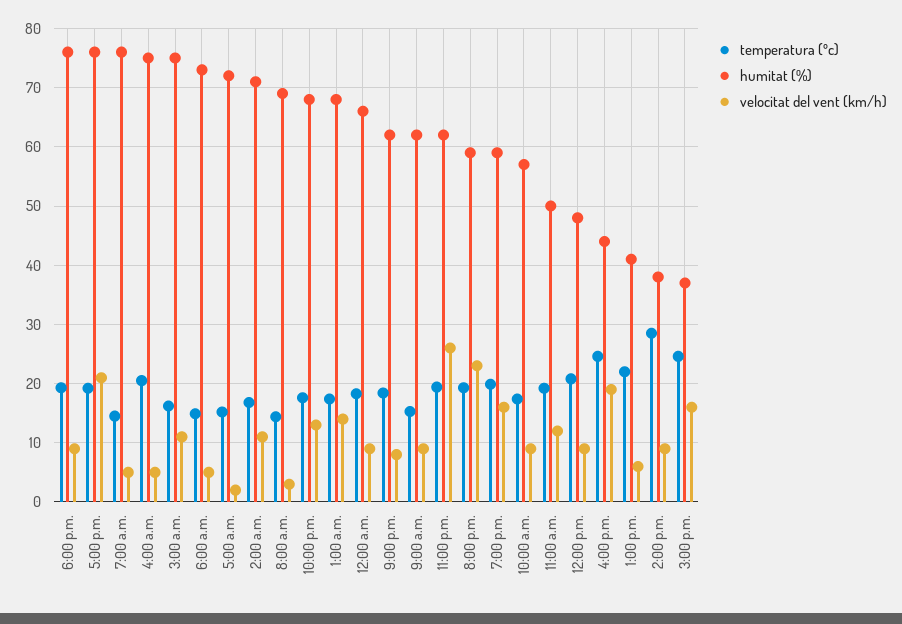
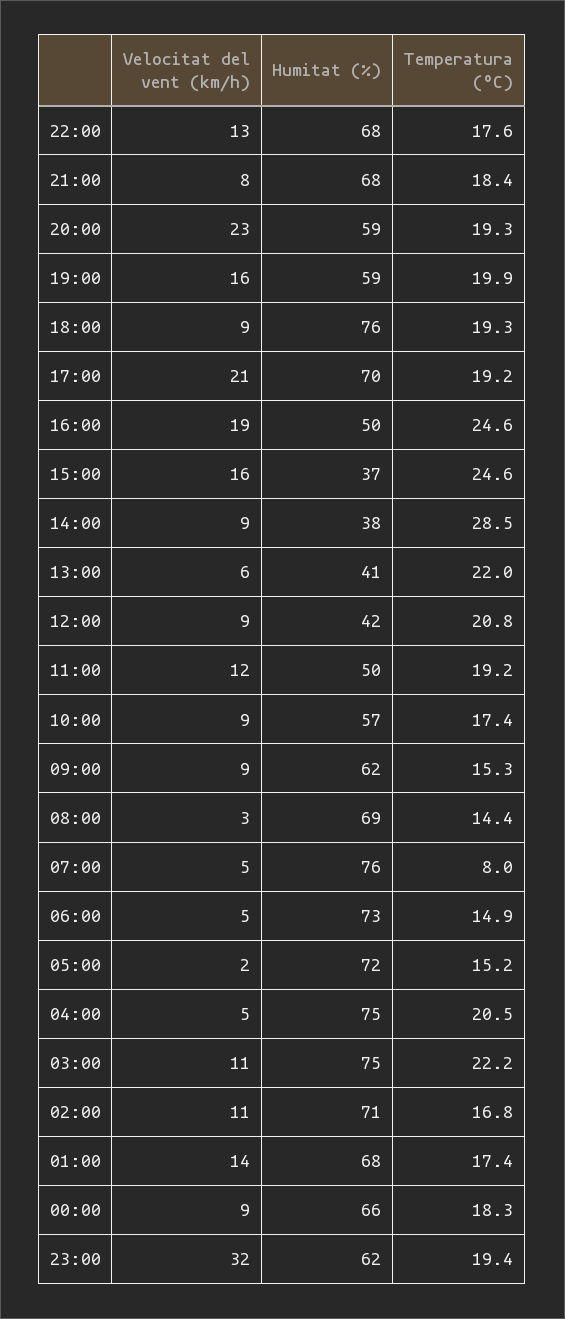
  {
    "temperatura (ºc)": {
      "6:00 p.m.": 19.3,
      "5:00 p.m.": 19.2,
-     "7:00 a.m.": 14,
+     "7:00 a.m.": 8,
      "4:00 a.m.": 20.5,
-     "3:00 a.m.": 16,
+     "3:00 a.m.": 22.2,
      "6:00 a.m.": 14.9,
      "5:00 a.m.": 15.2,
      "2:00 a.m.": 16.8,
      "8:00 a.m.": 14.4,
      "10:00 p.m.": 17.6,
      "1:00 a.m.": 17.4,
      "12:00 a.m.": 18.3,
      "9:00 p.m.": 18.4,
      "9:00 a.m.": 15.3,
      "11:00 p.m.": 19.4,
      "8:00 p.m.": 19.3,
      "7:00 p.m.": 19.9,
      "10:00 a.m.": 17.4,
      "11:00 a.m.": 19.2,
      "12:00 p.m.": 20.8,
      "4:00 p.m.": 24.6,
      "1:00 p.m.": 22,
      "2:00 p.m.": 28.5,
      "3:00 p.m.": 24.6
    },
    "humitat (%)": {
      "6:00 p.m.": 76,
-     "5:00 p.m.": 76,
+     "5:00 p.m.": 70,
      "7:00 a.m.": 76,
      "4:00 a.m.": 75,
      "3:00 a.m.": 75,
      "6:00 a.m.": 73,
      "5:00 a.m.": 72,
      "2:00 a.m.": 71,
      "8:00 a.m.": 69,
      "10:00 p.m.": 68,
      "1:00 a.m.": 68,
      "12:00 a.m.": 66,
-     "9:00 p.m.": 62,
+     "9:00 p.m.": 68,
      "9:00 a.m.": 62,
      "11:00 p.m.": 62,
      "8:00 p.m.": 59,
      "7:00 p.m.": 59,
      "10:00 a.m.": 57,
      "11:00 a.m.": 50,
-     "12:00 p.m.": 48,
+     "12:00 p.m.": 42,
-     "4:00 p.m.": 44,
+     "4:00 p.m.": 50,
      "1:00 p.m.": 41,
      "2:00 p.m.": 38,
      "3:00 p.m.": 37
    },
    "velocitat del vent (km/h)": {
      "6:00 p.m.": 9,
      "5:00 p.m.": 21,
      "7:00 a.m.": 5,
      "4:00 a.m.": 5,
      "3:00 a.m.": 11,
      "6:00 a.m.": 5,
      "5:00 a.m.": 2,
      "2:00 a.m.": 11,
      "8:00 a.m.": 3,
      "10:00 p.m.": 13,
      "1:00 a.m.": 14,
      "12:00 a.m.": 9,
      "9:00 p.m.": 8,
      "9:00 a.m.": 9,
-     "11:00 p.m.": 26,
+     "11:00 p.m.": 32,
      "8:00 p.m.": 23,
      "7:00 p.m.": 16,
      "10:00 a.m.": 9,
      "11:00 a.m.": 12,
      "12:00 p.m.": 9,
      "4:00 p.m.": 19,
      "1:00 p.m.": 6,
      "2:00 p.m.": 9,
      "3:00 p.m.": 16
    }
  }

